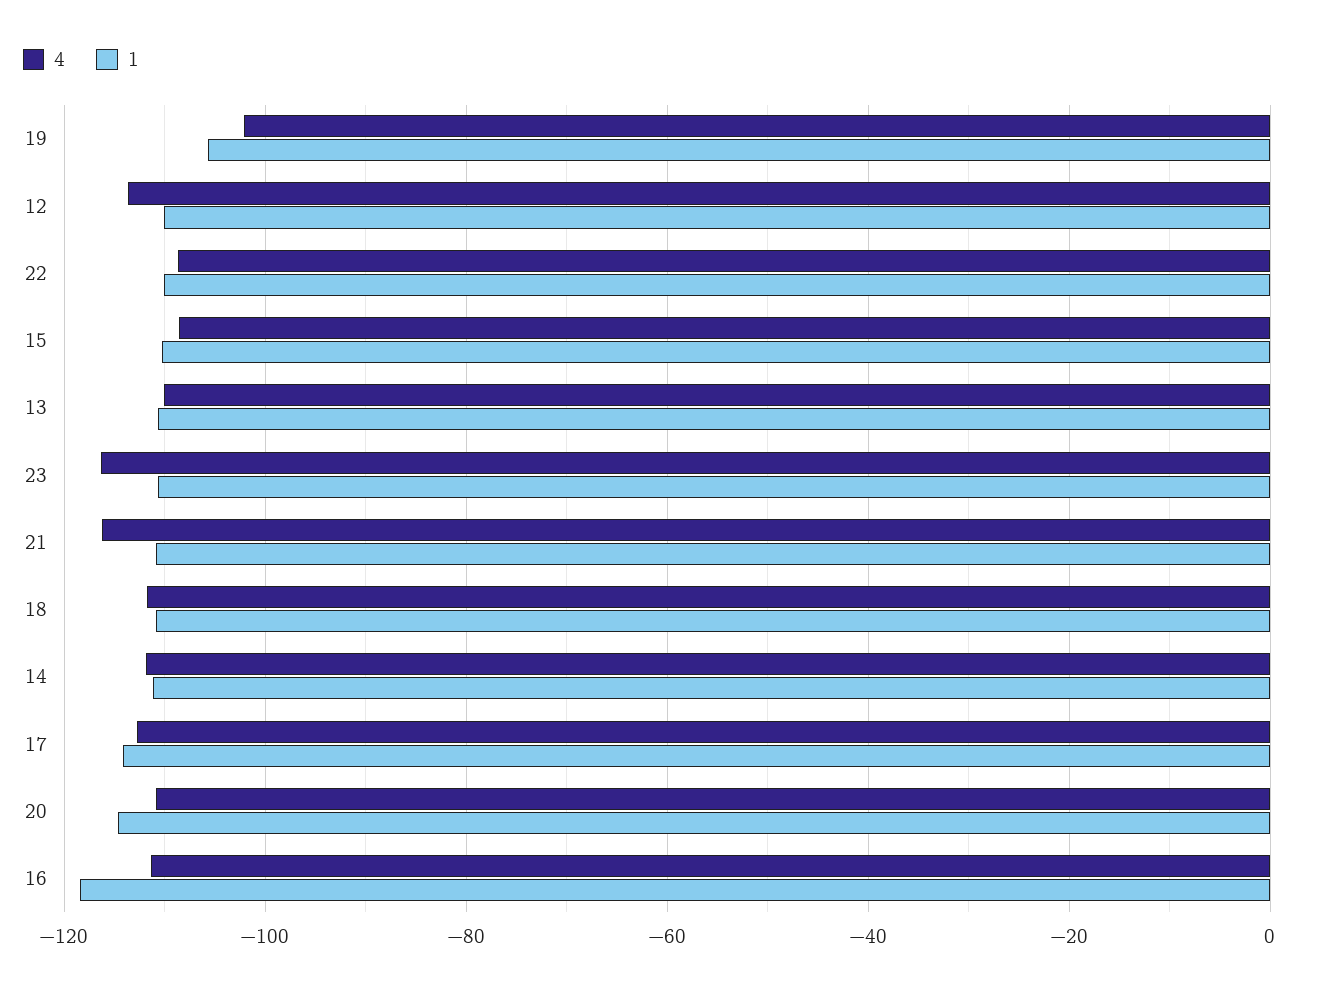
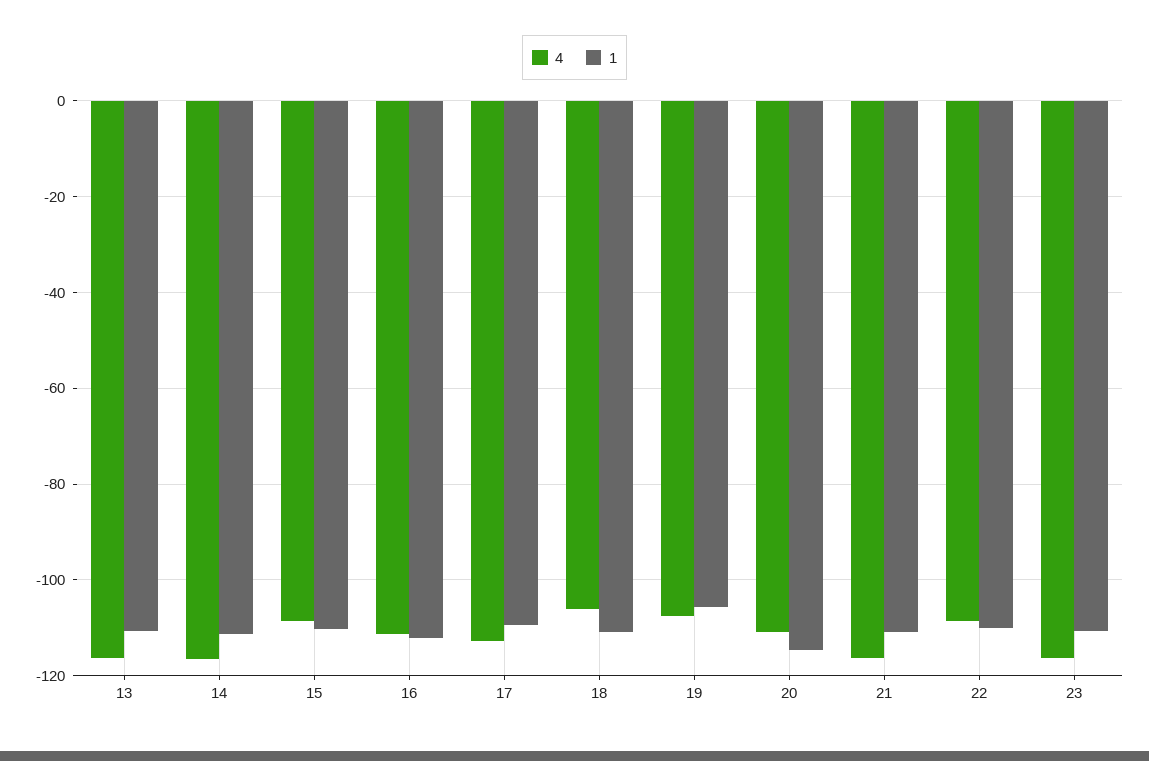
  {
    "4": {
-     "19": -102,
+     "19": -108,
-     "12": -114,
      "22": -108,
      "15": -108,
-     "13": -110,
+     "13": -116,
      "23": -116,
      "21": -116,
-     "18": -112,
+     "18": -106,
-     "14": -112,
+     "14": -116,
      "17": -112,
      "20": -110,
      "16": -112
    },
    "1": {
      "19": -106,
-     "12": -110,
      "22": -110,
      "15": -110,
      "13": -110,
      "23": -110,
      "21": -110,
      "18": -110,
      "14": -112,
-     "17": -114,
+     "17": -110,
      "20": -114,
-     "16": -118
+     "16": -112
    }
  }

